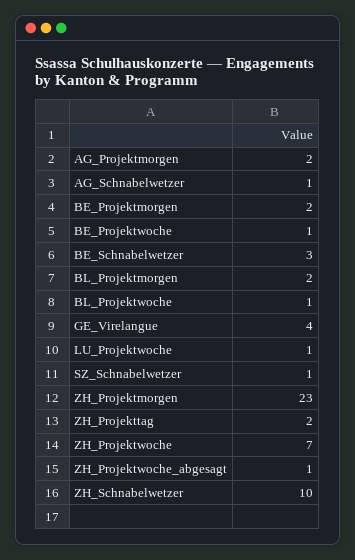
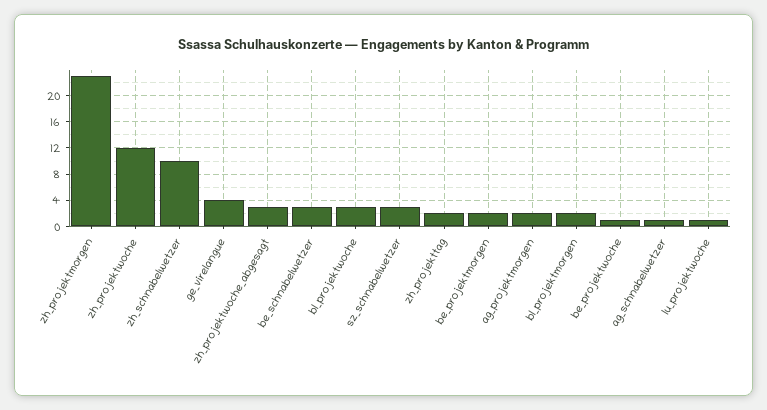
  {
    "AG_Projektmorgen": 2,
    "AG_Schnabelwetzer": 1,
    "BE_Projektmorgen": 2,
    "BE_Projektwoche": 1,
    "BE_Schnabelwetzer": 3,
    "BL_Projektmorgen": 2,
-   "BL_Projektwoche": 1,
+   "BL_Projektwoche": 3,
    "GE_Virelangue": 4,
    "LU_Projektwoche": 1,
-   "SZ_Schnabelwetzer": 1,
+   "SZ_Schnabelwetzer": 3,
    "ZH_Projektmorgen": 23,
    "ZH_Projekttag": 2,
-   "ZH_Projektwoche": 7,
+   "ZH_Projektwoche": 12,
-   "ZH_Projektwoche_abgesagt": 1,
+   "ZH_Projektwoche_abgesagt": 3,
    "ZH_Schnabelwetzer": 10
  }

